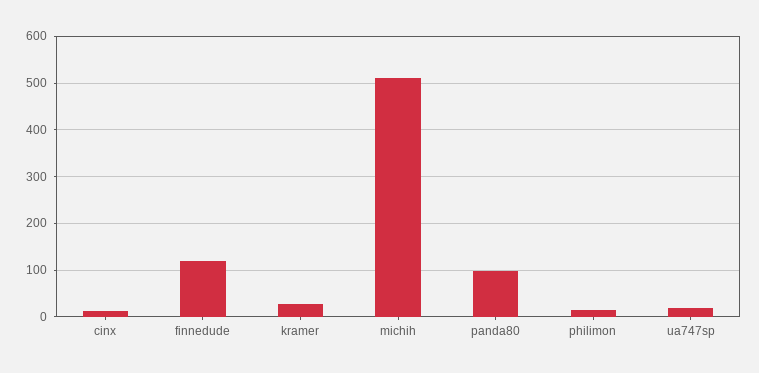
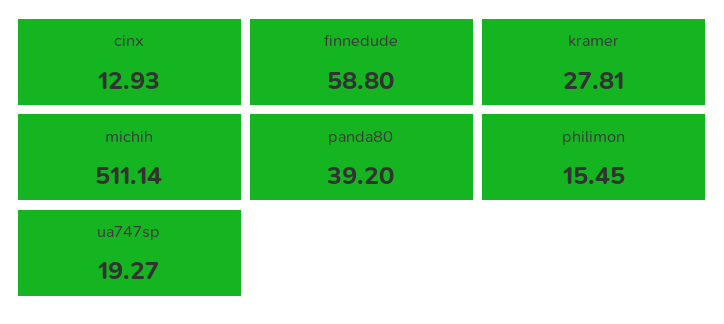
  {
    "cinx": 12.93,
-   "finnedude": 120,
+   "finnedude": 58.8,
    "kramer": 27.81,
    "michih": 511.14,
-   "panda80": 100,
+   "panda80": 39.2,
    "philimon": 15.45,
    "ua747sp": 19.27
  }

